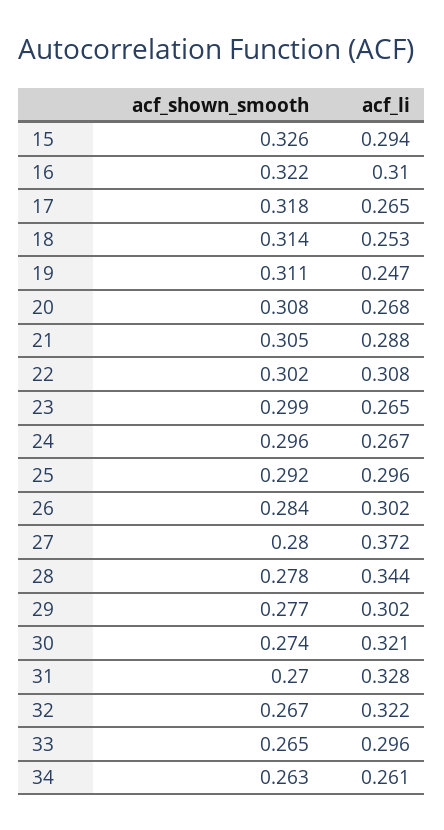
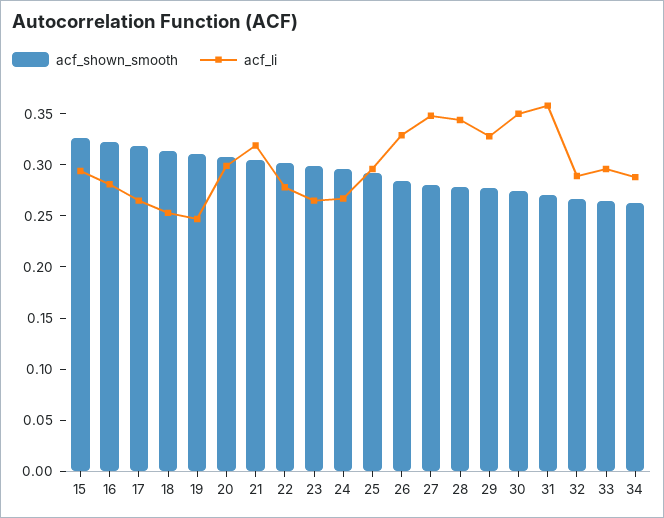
  {
    "acf_shown_smooth": {
      "15": 0.326,
      "16": 0.322,
      "17": 0.318,
      "18": 0.314,
      "19": 0.311,
      "20": 0.308,
      "21": 0.305,
      "22": 0.302,
      "23": 0.299,
      "24": 0.296,
      "25": 0.292,
      "26": 0.284,
      "27": 0.28,
      "28": 0.278,
      "29": 0.277,
      "30": 0.274,
      "31": 0.27,
      "32": 0.267,
      "33": 0.265,
      "34": 0.263
    },
    "acf_li": {
      "15": 0.294,
-     "16": 0.31,
+     "16": 0.28,
      "17": 0.265,
      "18": 0.253,
      "19": 0.247,
-     "20": 0.268,
+     "20": 0.3,
-     "21": 0.288,
+     "21": 0.32,
-     "22": 0.308,
+     "22": 0.28,
      "23": 0.265,
      "24": 0.267,
      "25": 0.296,
-     "26": 0.302,
+     "26": 0.33,
-     "27": 0.372,
+     "27": 0.35,
      "28": 0.344,
-     "29": 0.302,
+     "29": 0.33,
-     "30": 0.321,
+     "30": 0.35,
-     "31": 0.328,
+     "31": 0.36,
-     "32": 0.322,
+     "32": 0.29,
      "33": 0.296,
-     "34": 0.261
+     "34": 0.29
    }
  }

